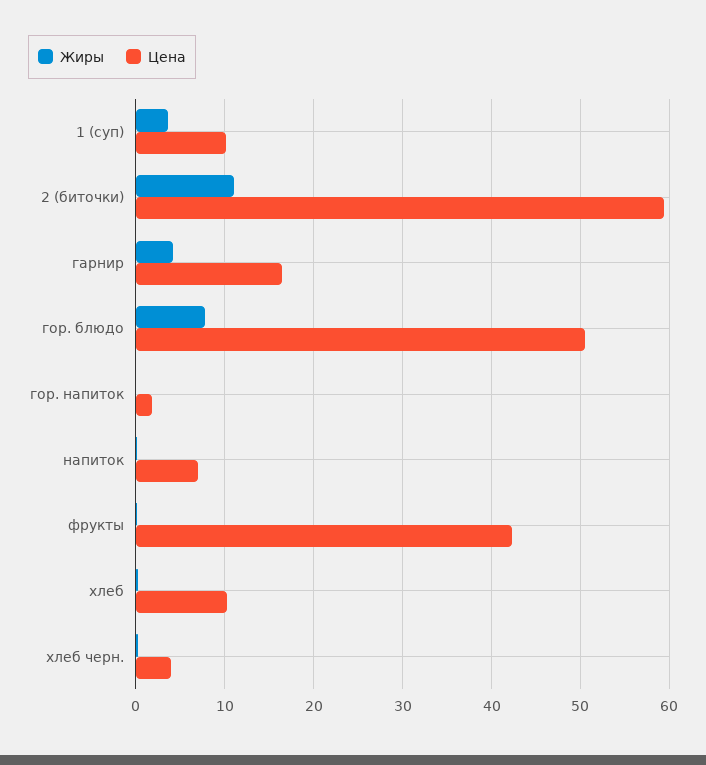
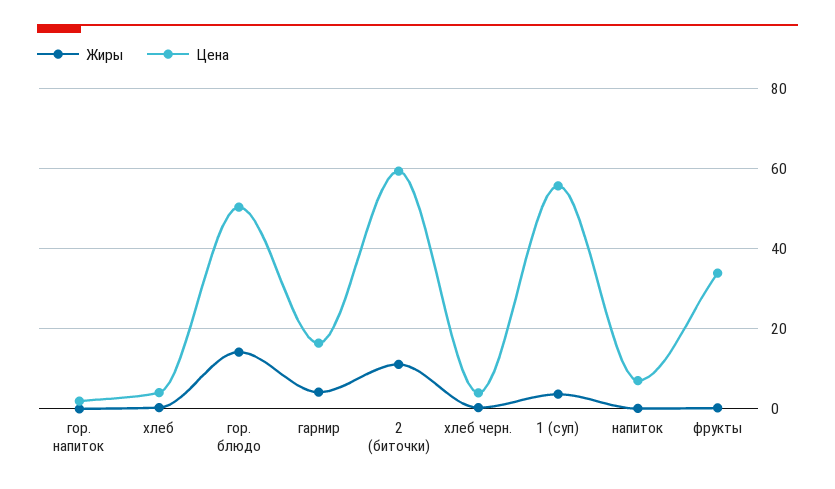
  {
    "Жиры": {
      "1 (суп)": 4,
      "2 (биточки)": 11,
      "гарнир": 4,
-     "гор. блюдо": 8,
+     "гор. блюдо": 14,
      "гор. напиток": 0,
      "напиток": 0,
      "фрукты": 0,
      "хлеб": 0,
      "хлеб черн.": 0
    },
    "Цена": {
-     "1 (суп)": 10,
+     "1 (суп)": 56,
      "2 (биточки)": 59,
      "гарнир": 16,
      "гор. блюдо": 50,
      "гор. напиток": 2,
      "напиток": 7,
-     "фрукты": 42,
+     "фрукты": 34,
-     "хлеб": 10,
+     "хлеб": 4,
      "хлеб черн.": 4
    }
  }

